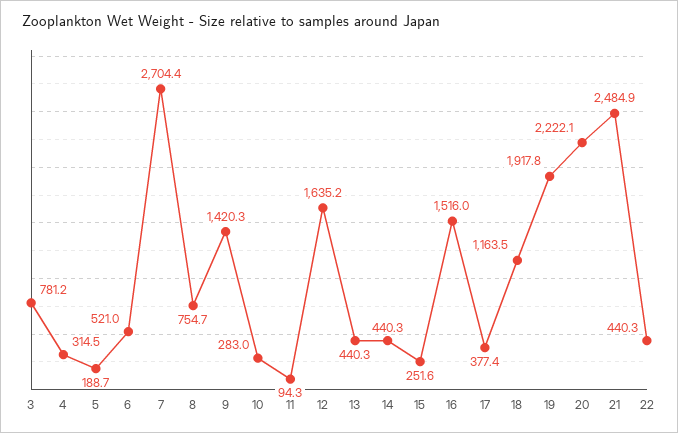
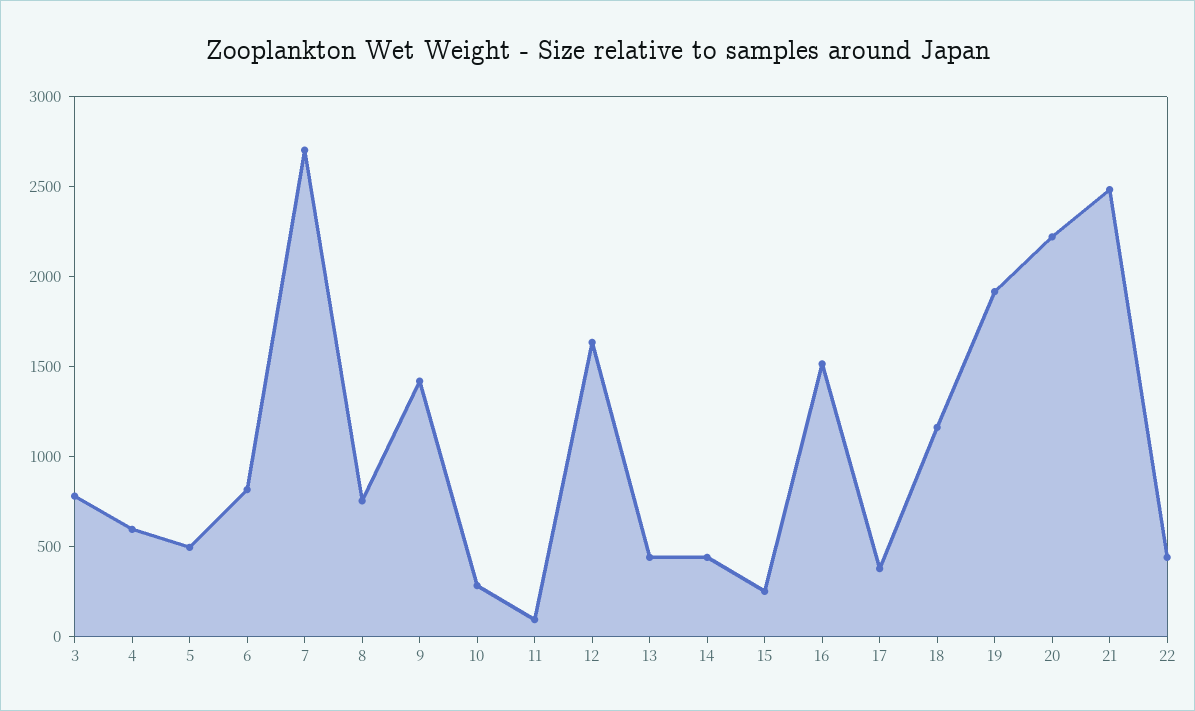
  {
    "3": 781.2,
-   "4": 314.5,
+   "4": 600,
-   "5": 188.7,
+   "5": 500,
-   "6": 521,
+   "6": 800,
    "7": 2704.4,
    "8": 754.7,
    "9": 1420.3,
    "10": 283,
    "11": 94.3,
    "12": 1635.2,
    "13": 440.3,
    "14": 440.3,
    "15": 251.6,
    "16": 1516,
    "17": 377.4,
    "18": 1163.5,
    "19": 1917.8,
    "20": 2222.1,
    "21": 2484.9,
    "22": 440.3
  }

